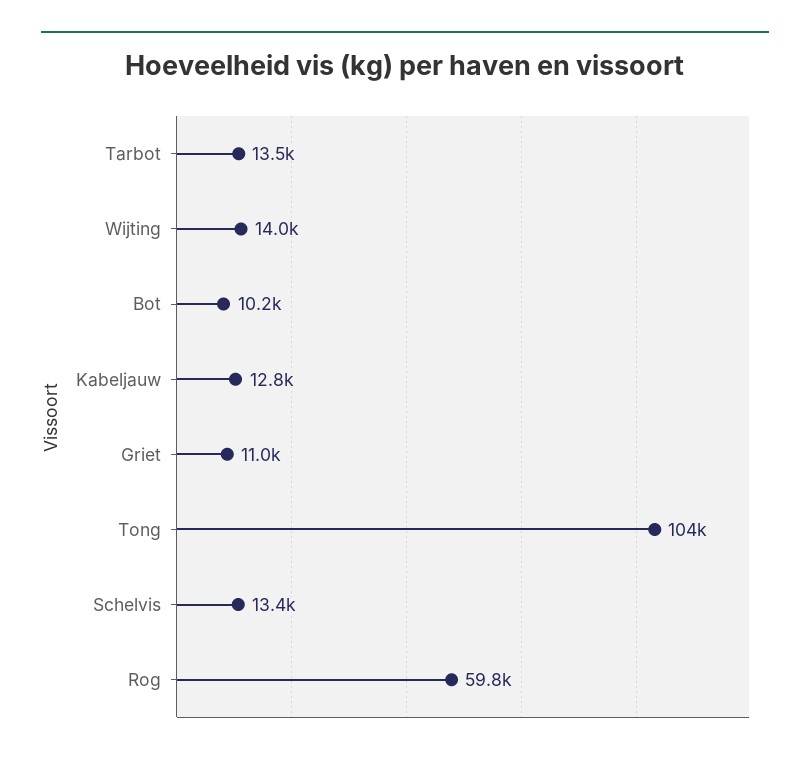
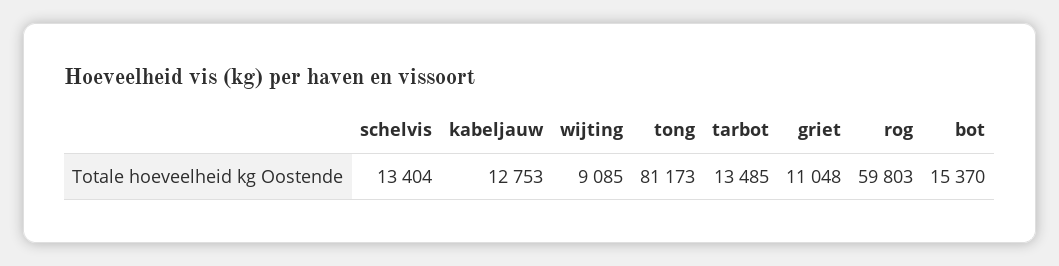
  {
    "Tarbot": 13485,
-   "Wijting": 14000,
+   "Wijting": 9085,
-   "Bot": 10200,
+   "Bot": 15370,
    "Kabeljauw": 12753,
    "Griet": 11048,
-   "Tong": 104000,
+   "Tong": 81173,
    "Schelvis": 13404,
    "Rog": 59803
  }

